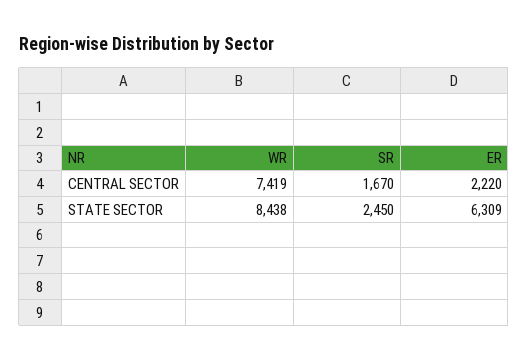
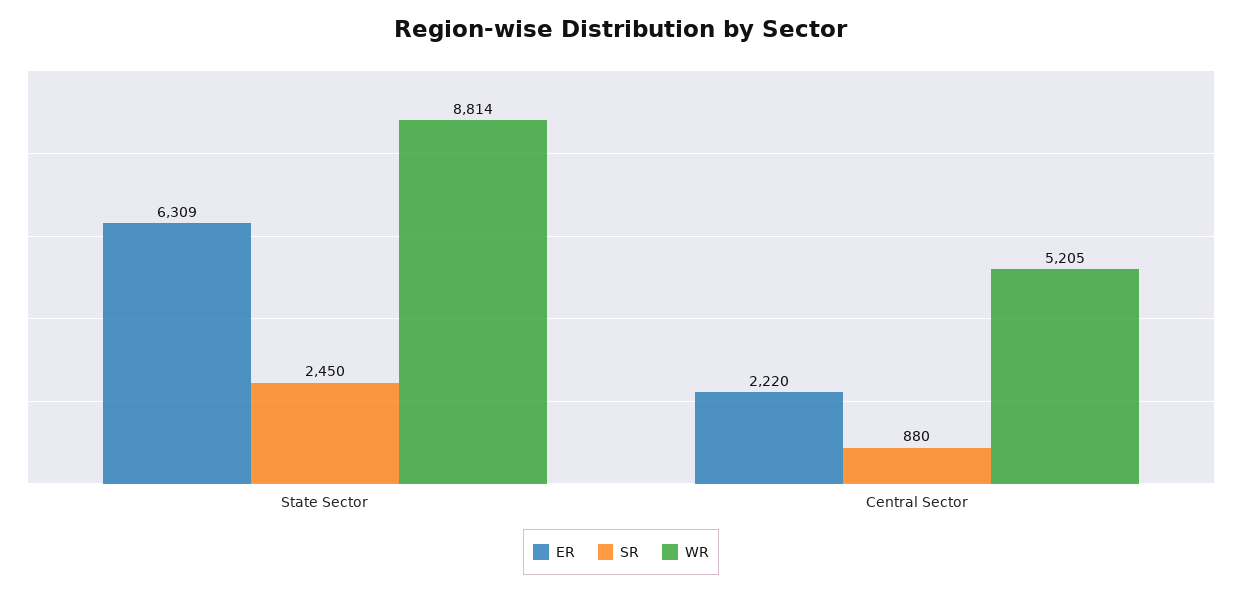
  {
    "WR": {
-     "CENTRAL SECTOR": 7419,
+     "CENTRAL SECTOR": 5205,
-     "STATE SECTOR": 8438
+     "STATE SECTOR": 8814
    },
    "SR": {
-     "CENTRAL SECTOR": 1670,
+     "CENTRAL SECTOR": 880,
      "STATE SECTOR": 2450
    },
    "ER": {
      "CENTRAL SECTOR": 2220,
      "STATE SECTOR": 6309
    }
  }

